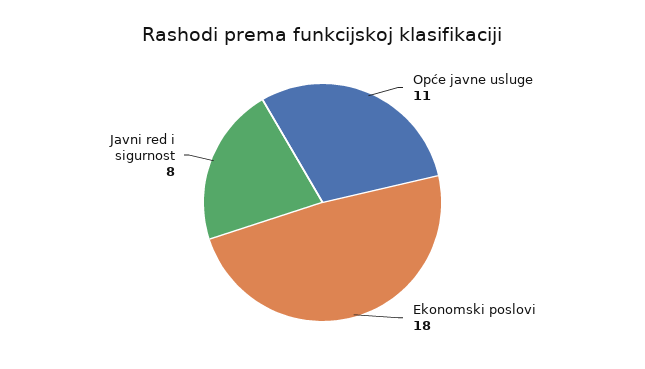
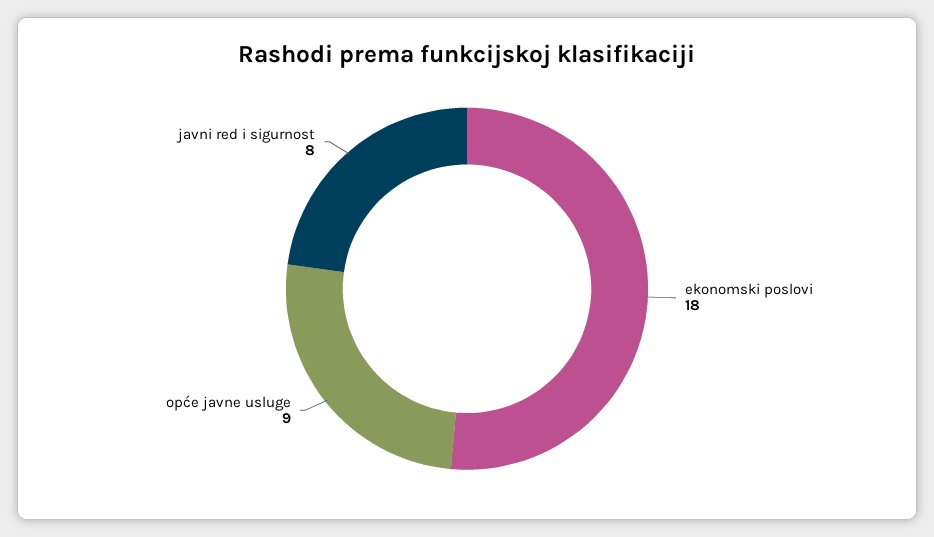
  {
-   "Opće javne usluge": 11,
+   "Opće javne usluge": 9,
    "Ekonomski poslovi": 18,
    "Javni red i sigurnost": 8
  }

